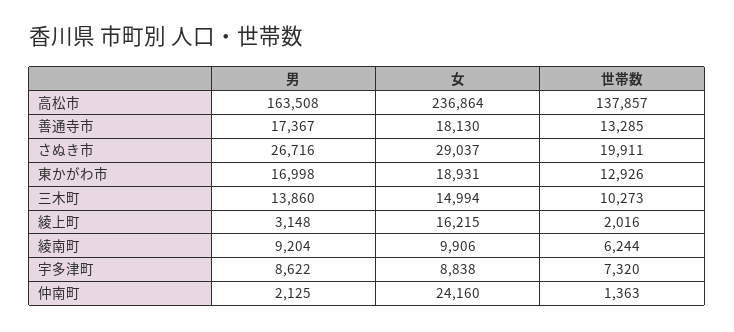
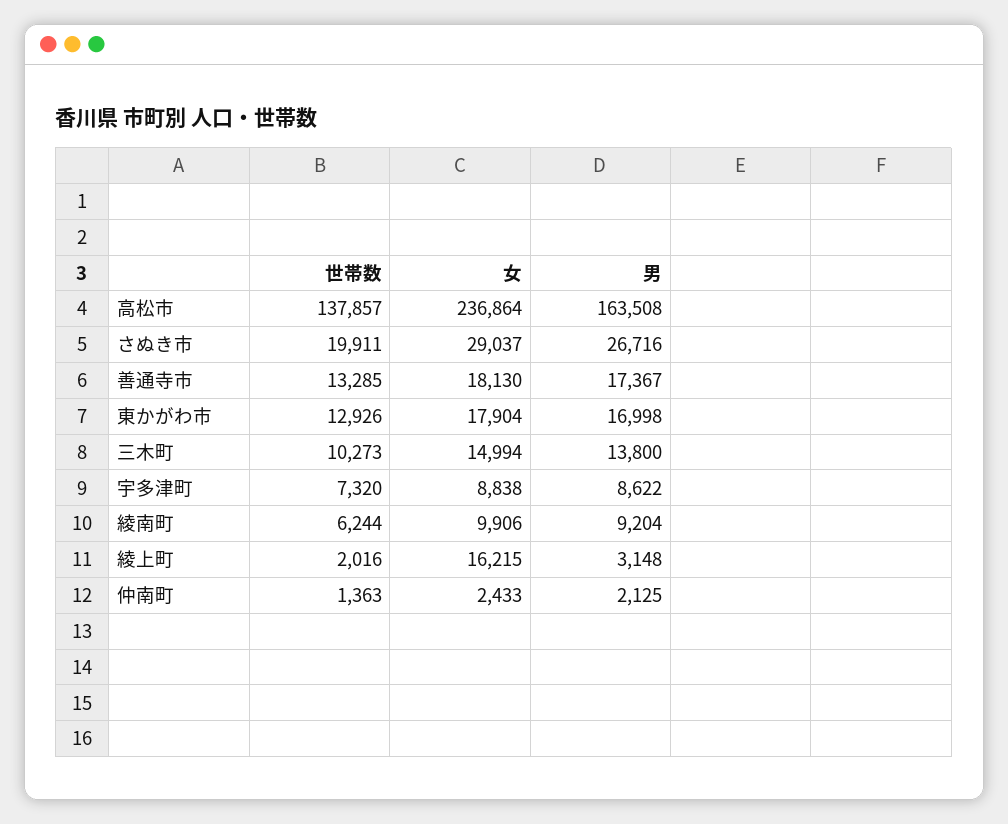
  {
    "男": {
      "高松市": 163508,
      "善通寺市": 17367,
      "さぬき市": 26716,
      "東かがわ市": 16998,
-     "三木町": 13860,
+     "三木町": 13800,
      "綾上町": 3148,
      "綾南町": 9204,
      "宇多津町": 8622,
      "仲南町": 2125
    },
    "女": {
      "高松市": 236864,
      "善通寺市": 18130,
      "さぬき市": 29037,
-     "東かがわ市": 18931,
+     "東かがわ市": 17904,
      "三木町": 14994,
      "綾上町": 16215,
      "綾南町": 9906,
      "宇多津町": 8838,
-     "仲南町": 24160
+     "仲南町": 2433
    },
    "世帯数": {
      "高松市": 137857,
      "善通寺市": 13285,
      "さぬき市": 19911,
      "東かがわ市": 12926,
      "三木町": 10273,
      "綾上町": 2016,
      "綾南町": 6244,
      "宇多津町": 7320,
      "仲南町": 1363
    }
  }

